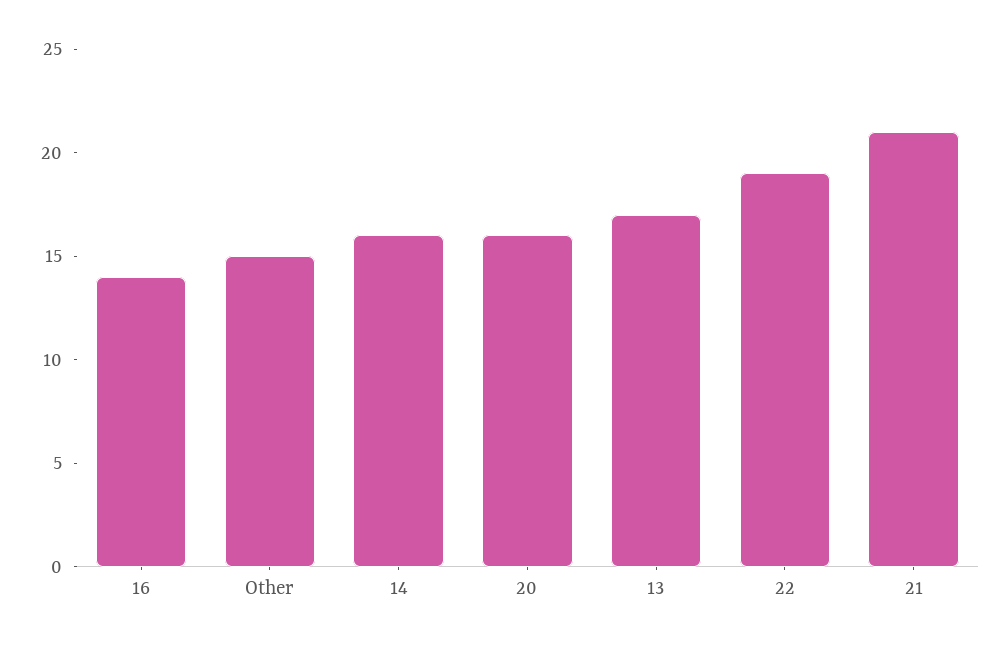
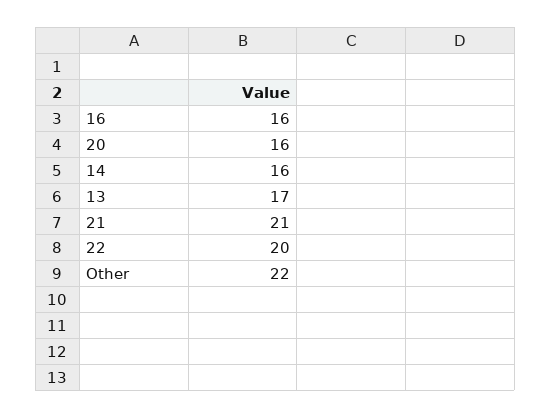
  {
-   "16": 14,
+   "16": 16,
-   "Other": 15,
+   "Other": 22,
    "14": 16,
    "20": 16,
    "13": 17,
-   "22": 19,
+   "22": 20,
    "21": 21
  }

